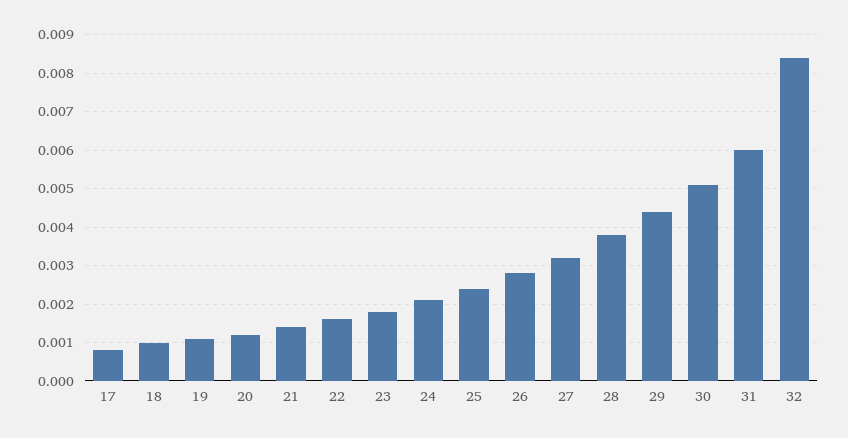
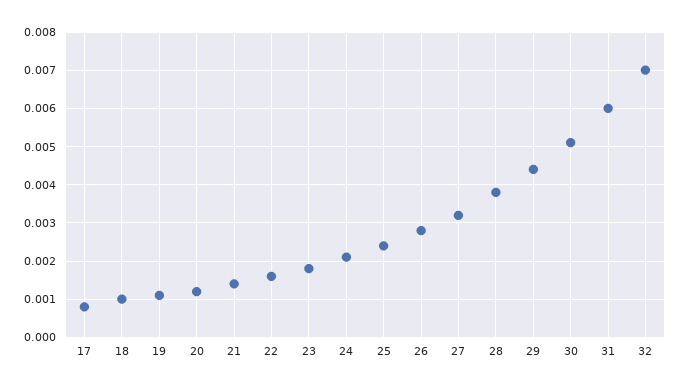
  {
    "17": 0.001,
    "18": 0.001,
    "19": 0.001,
    "20": 0.001,
    "21": 0.0015,
    "22": 0.0015,
    "23": 0.002,
    "24": 0.002,
    "25": 0.0025,
    "26": 0.003,
    "27": 0.003,
    "28": 0.004,
    "29": 0.0045,
    "30": 0.005,
    "31": 0.006,
-   "32": 0.0085
+   "32": 0.007
  }

